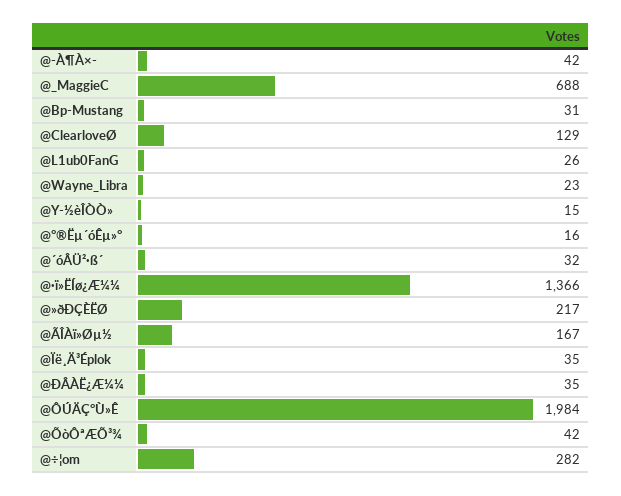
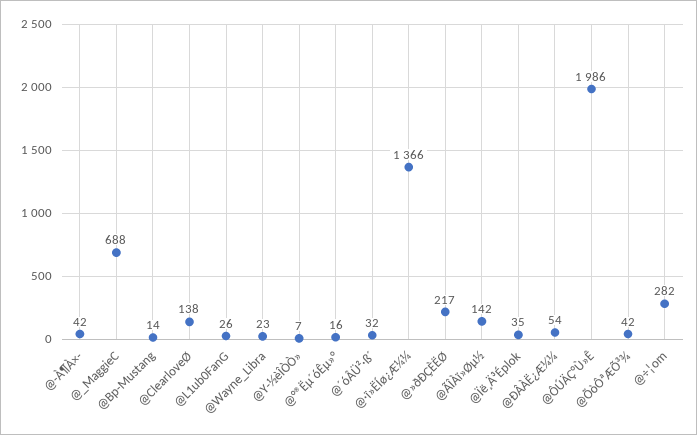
  {
    "@-À¶À×-": 42,
    "@_MaggieC": 688,
-   "@Bp-Mustang": 31,
+   "@Bp-Mustang": 14,
-   "@ClearloveØ": 129,
+   "@ClearloveØ": 138,
    "@L1ub0FanG": 26,
    "@Wayne_Libra": 23,
-   "@Y-½èÎÒÒ»": 15,
+   "@Y-½èÎÒÒ»": 7,
    "@°®Ëµ´óÊµ»°": 16,
    "@´óÂÜ²·ß´": 32,
    "@·ï»ËÍø¿Æ¼¼": 1366,
    "@»ðÐÇÈËØ": 217,
-   "@ÃÎÀï»Øµ½": 167,
+   "@ÃÎÀï»Øµ½": 142,
    "@Ïë¸Ä³Éplok": 35,
-   "@ÐÂÀË¿Æ¼¼": 35,
+   "@ÐÂÀË¿Æ¼¼": 54,
-   "@ÔÚÄÇ°Ù»Ê": 1984,
+   "@ÔÚÄÇ°Ù»Ê": 1986,
    "@ÕòÔªÆÕ³¾": 42,
    "@÷¦om": 282
  }

